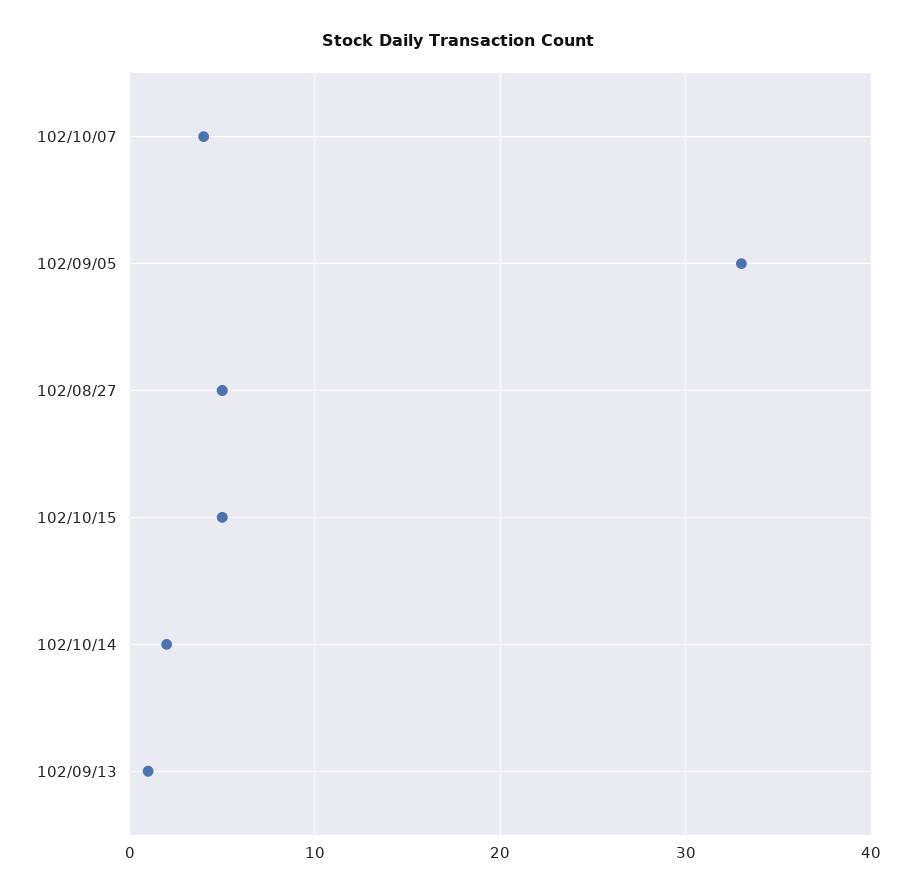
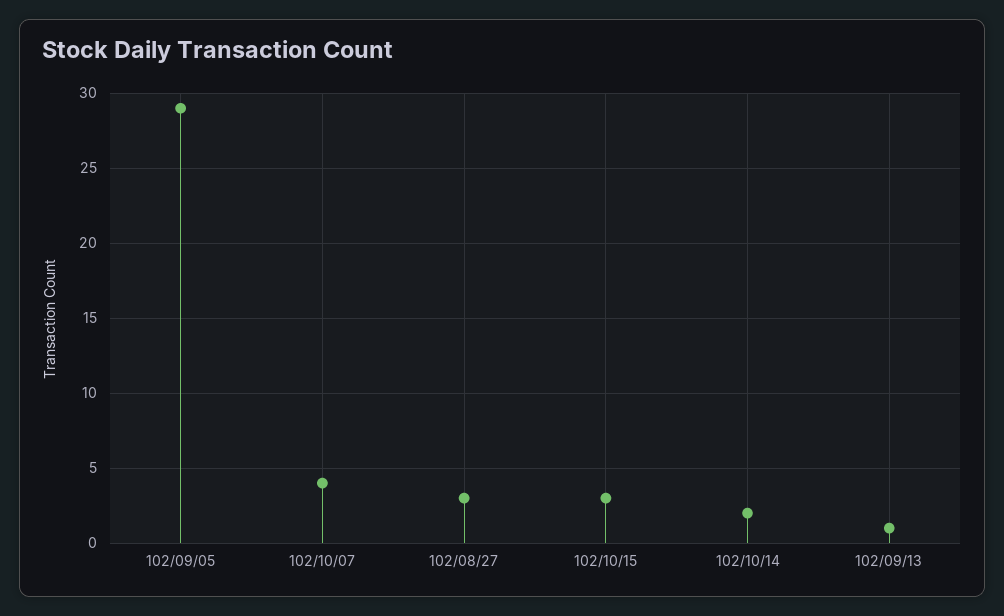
  {
    "102/10/07": 4,
-   "102/09/05": 33,
+   "102/09/05": 29,
-   "102/08/27": 5,
+   "102/08/27": 3,
-   "102/10/15": 5,
+   "102/10/15": 3,
    "102/10/14": 2,
    "102/09/13": 1
  }

